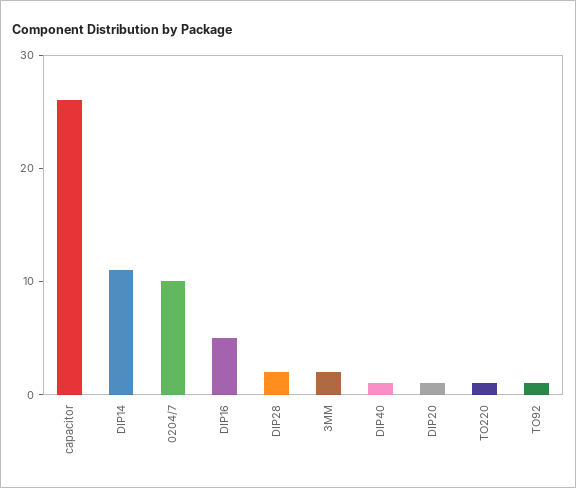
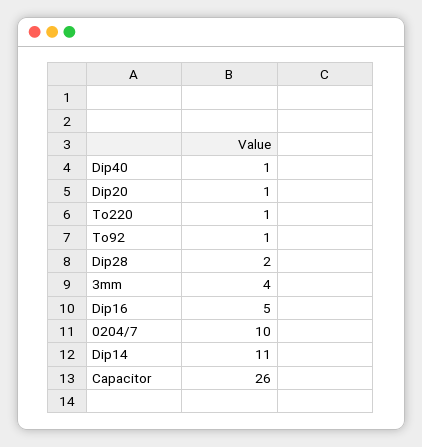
  {
    "capacitor": 26,
    "DIP14": 11,
    "0204/7": 10,
    "DIP16": 5,
    "DIP28": 2,
-   "3MM": 2,
+   "3MM": 4,
    "DIP40": 1,
    "DIP20": 1,
    "TO220": 1,
    "TO92": 1
  }

